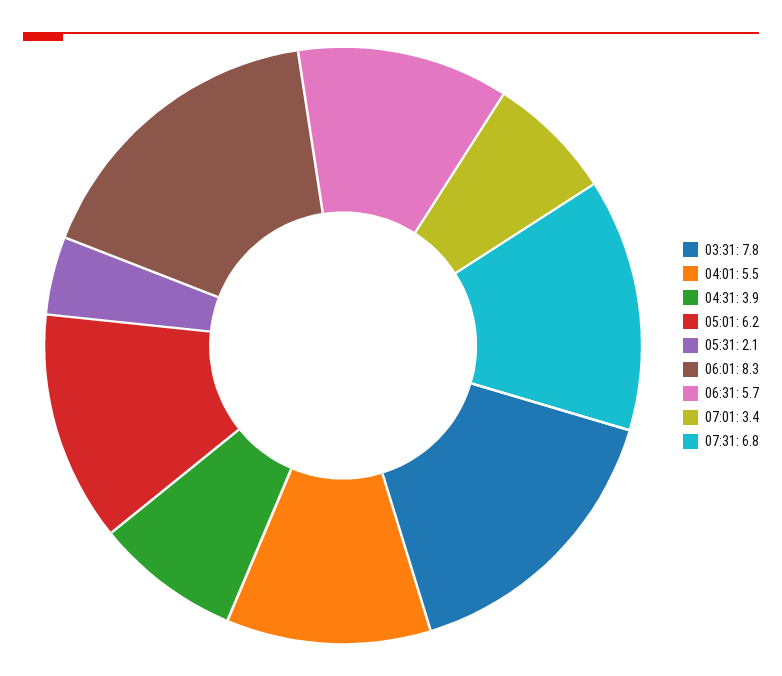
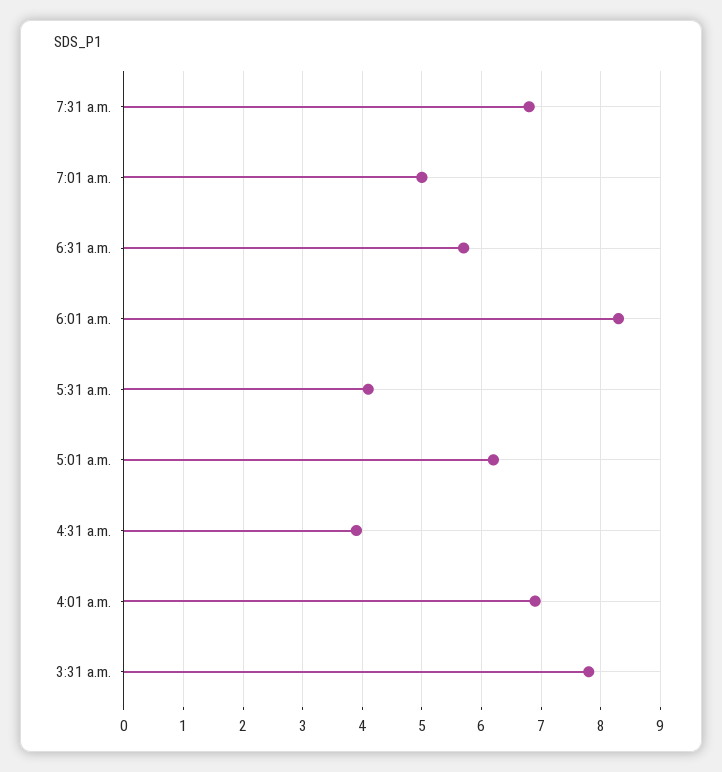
  {
    "03:31": 7.8,
-   "04:01": 5.5,
+   "04:01": 7,
    "04:31": 3.9,
    "05:01": 6.2,
-   "05:31": 2.1,
+   "05:31": 4,
    "06:01": 8.3,
    "06:31": 5.7,
-   "07:01": 3.4,
+   "07:01": 5,
    "07:31": 6.8
  }

